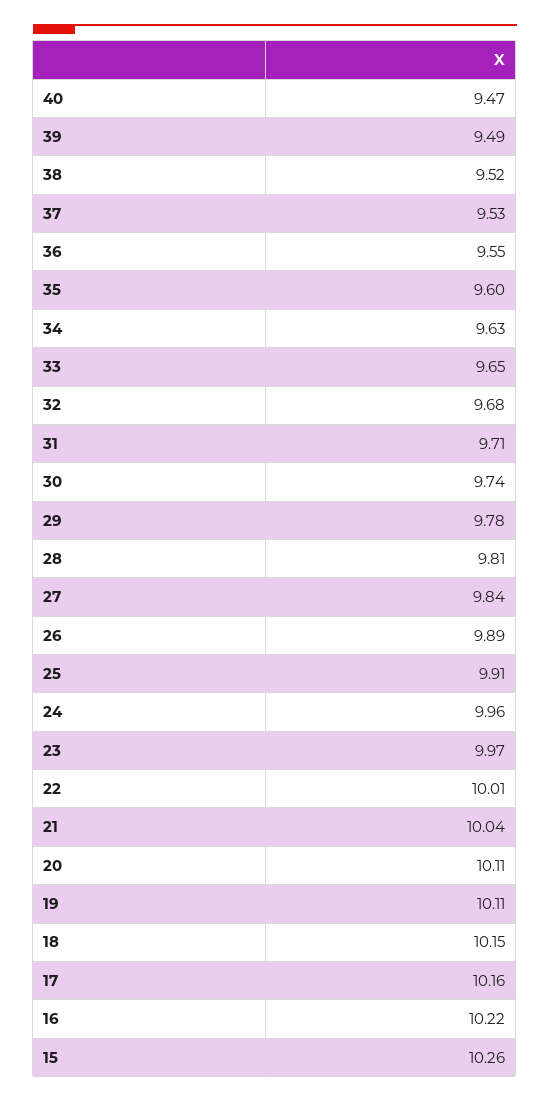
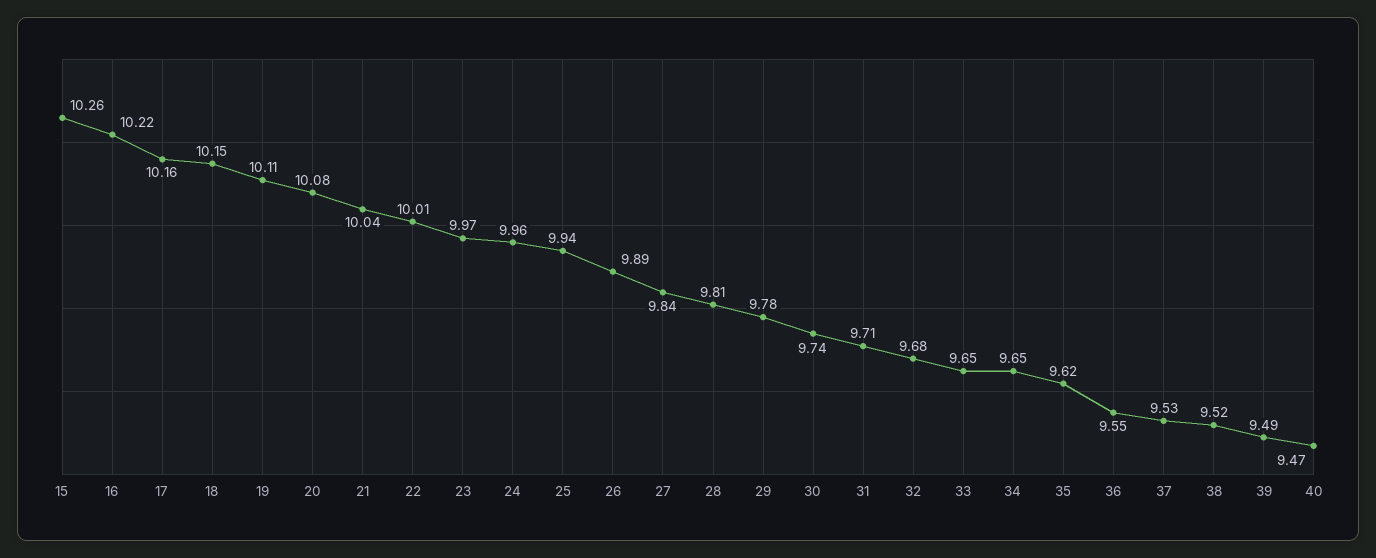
  {
    "40": 9.47,
    "39": 9.49,
    "38": 9.52,
    "37": 9.53,
    "36": 9.55,
-   "35": 9.6,
+   "35": 9.62,
-   "34": 9.63,
+   "34": 9.65,
    "33": 9.65,
    "32": 9.68,
    "31": 9.71,
    "30": 9.74,
    "29": 9.78,
    "28": 9.81,
    "27": 9.84,
    "26": 9.89,
-   "25": 9.91,
+   "25": 9.94,
    "24": 9.96,
    "23": 9.97,
    "22": 10.01,
    "21": 10.04,
-   "20": 10.11,
+   "20": 10.08,
    "19": 10.11,
    "18": 10.15,
    "17": 10.16,
    "16": 10.22,
    "15": 10.26
  }

